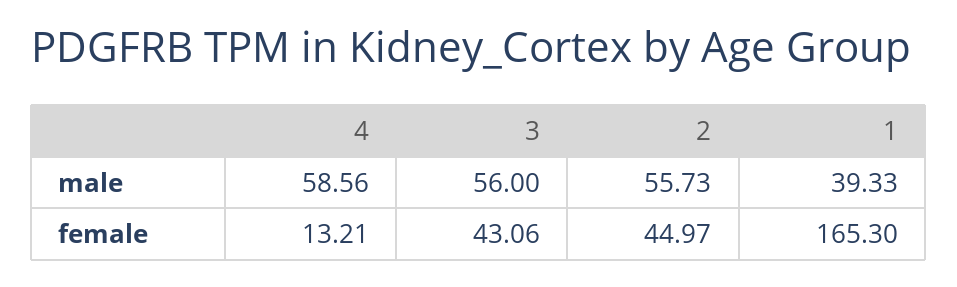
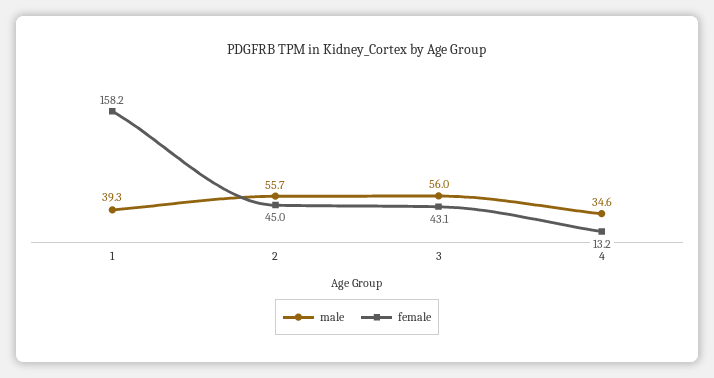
  {
    "male": {
-     "4": 58.56,
+     "4": 34.6,
      "3": 56,
      "2": 55.73,
      "1": 39.33
    },
    "female": {
      "4": 13.21,
      "3": 43.06,
      "2": 44.97,
-     "1": 165.3
+     "1": 158.2
    }
  }

